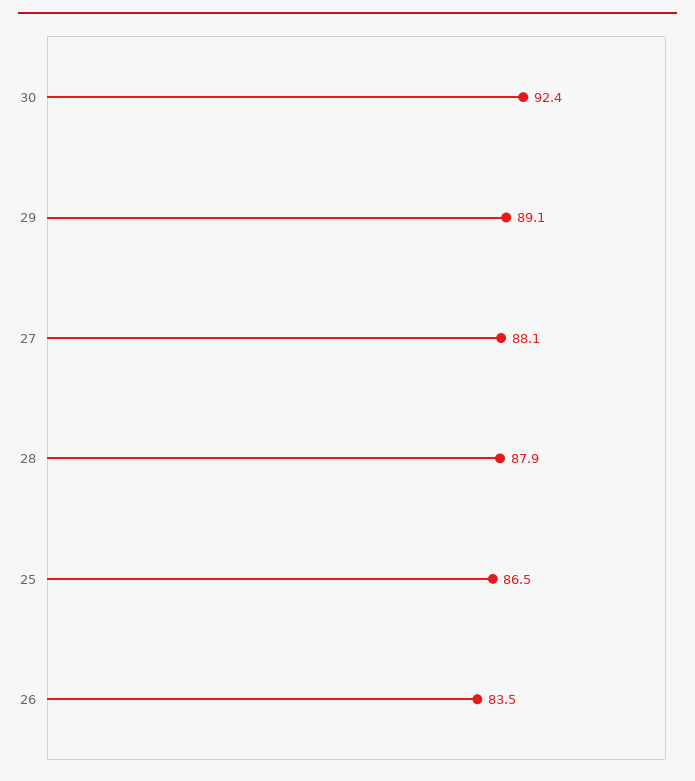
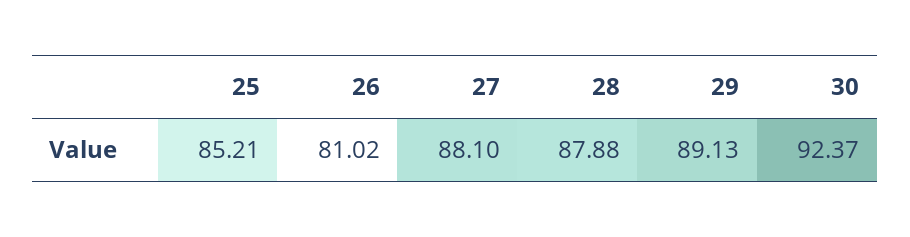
  {
    "30": 92.37,
    "29": 89.13,
    "27": 88.1,
    "28": 87.88,
-   "25": 86.5,
+   "25": 85.21,
-   "26": 83.5
+   "26": 81.02
  }

